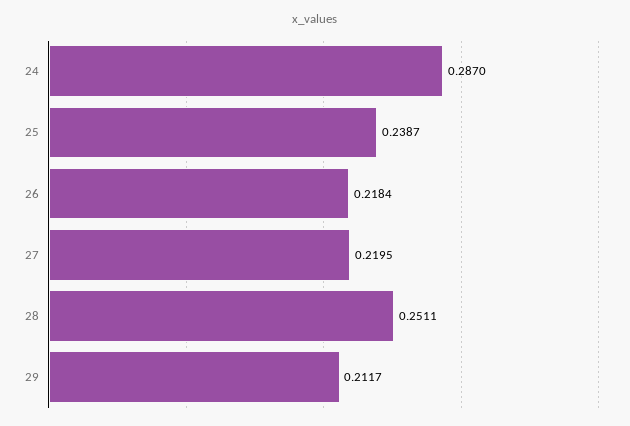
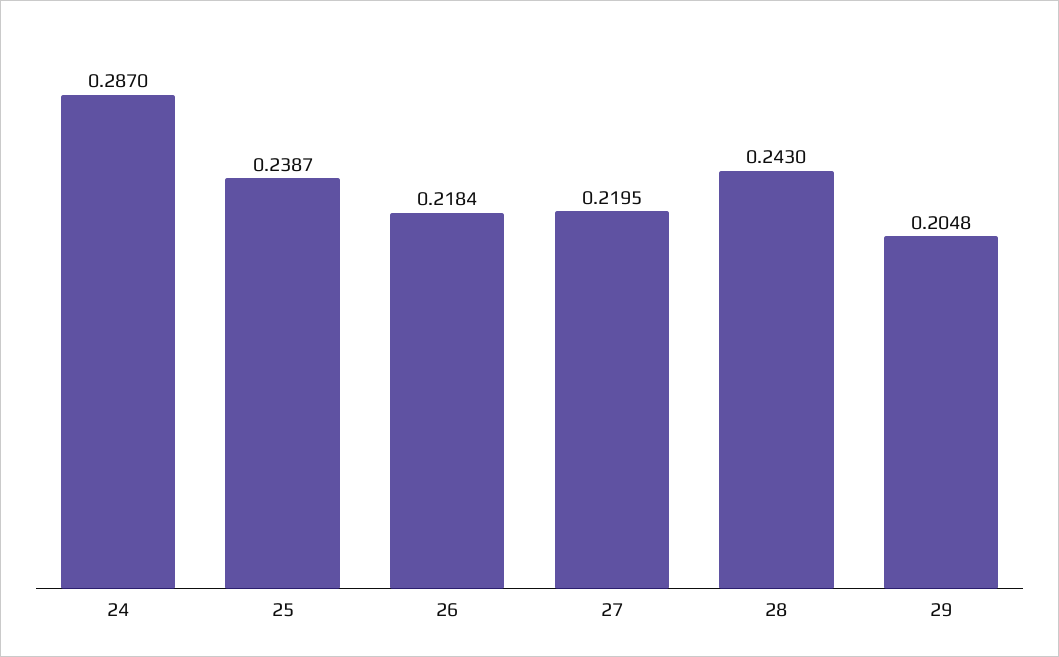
  {
    "24": 0.287,
    "25": 0.2387,
    "26": 0.2184,
    "27": 0.2195,
-   "28": 0.2511,
+   "28": 0.243,
-   "29": 0.2117
+   "29": 0.2048
  }

